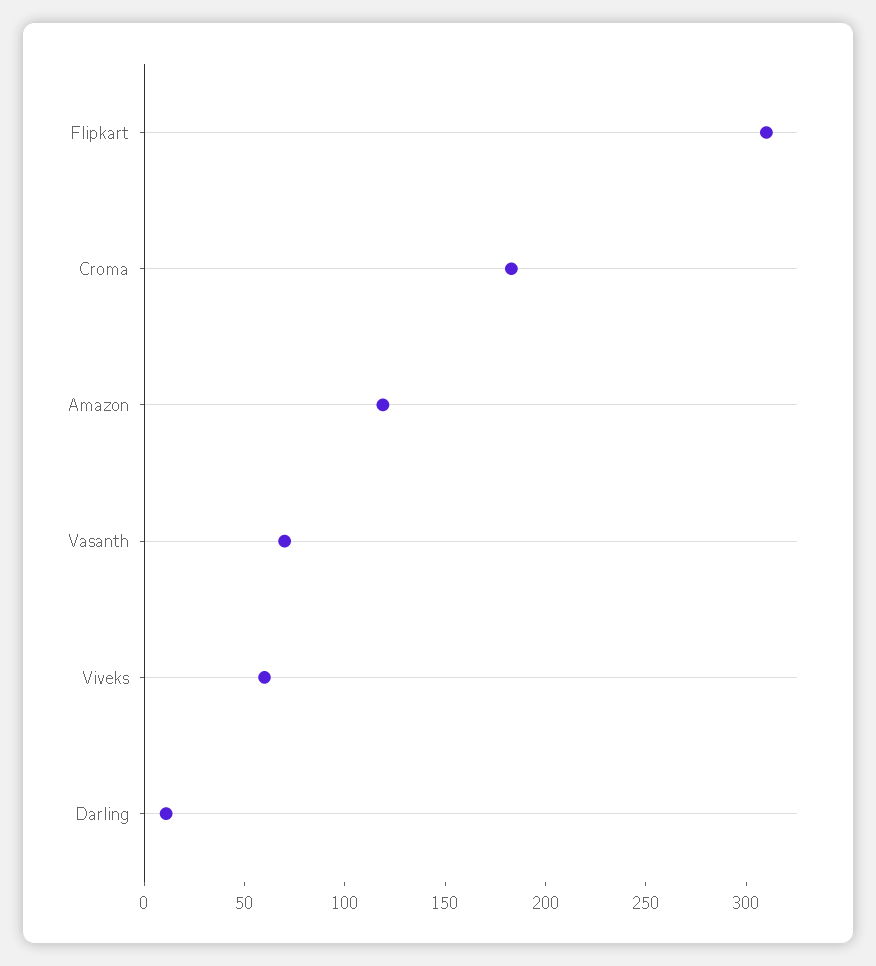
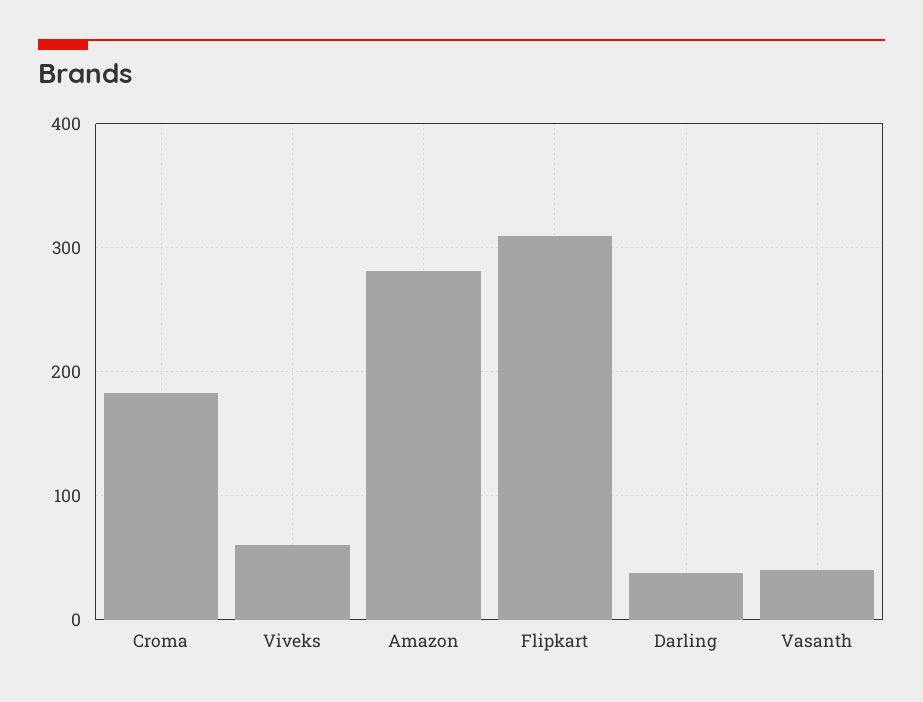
  {
    "Flipkart": 310,
    "Croma": 180,
-   "Amazon": 120,
+   "Amazon": 280,
-   "Vasanth": 70,
+   "Vasanth": 40,
    "Viveks": 60,
-   "Darling": 10
+   "Darling": 40
  }

